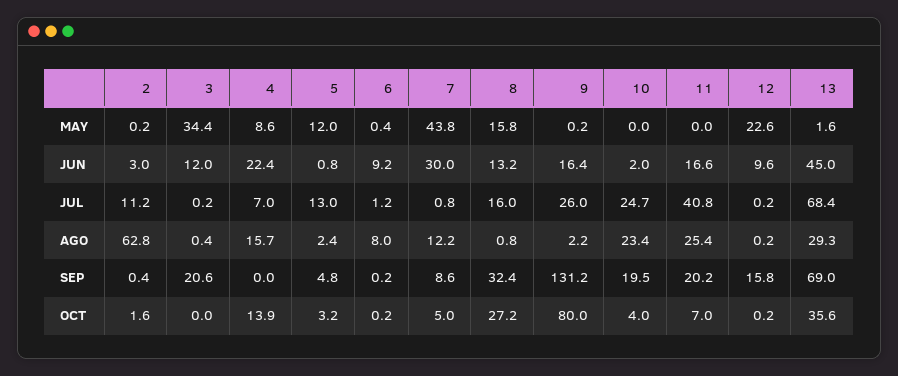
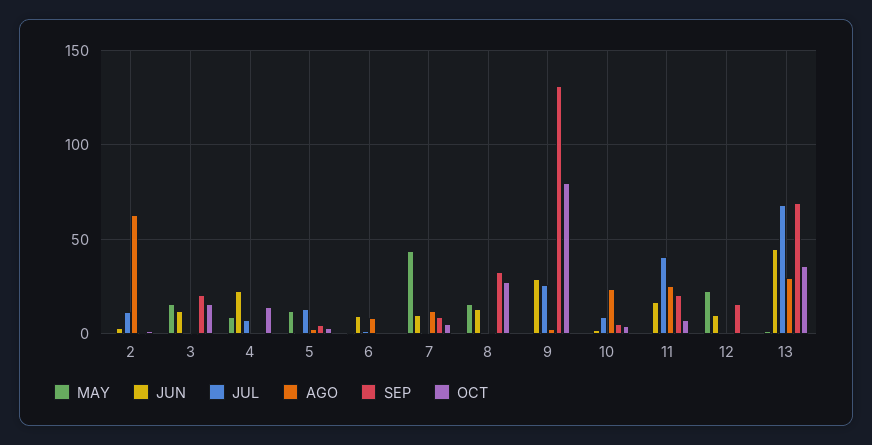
  {
    "MAY": {
      "2": 0.2,
-     "3": 34.4,
+     "3": 15,
      "4": 8.6,
      "5": 12,
      "6": 0.4,
      "7": 43.8,
      "8": 15.8,
      "9": 0.2,
      "10": 0,
      "11": 0,
      "12": 22.6,
      "13": 1.6
    },
    "JUN": {
      "2": 3,
      "3": 12,
      "4": 22.4,
      "5": 0.8,
      "6": 9.2,
-     "7": 30,
+     "7": 10,
      "8": 13.2,
-     "9": 16.4,
+     "9": 30,
      "10": 2,
      "11": 16.6,
      "12": 9.6,
      "13": 45
    },
    "JUL": {
      "2": 11.2,
      "3": 0.2,
      "4": 7,
      "5": 13,
      "6": 1.2,
      "7": 0.8,
-     "8": 16,
+     "8": 0,
      "9": 26,
-     "10": 24.7,
+     "10": 10,
      "11": 40.8,
      "12": 0.2,
      "13": 68.4
    },
    "AGO": {
      "2": 62.8,
      "3": 0.4,
-     "4": 15.7,
+     "4": 0,
      "5": 2.4,
      "6": 8,
      "7": 12.2,
      "8": 0.8,
      "9": 2.2,
      "10": 23.4,
      "11": 25.4,
      "12": 0.2,
      "13": 29.3
    },
    "SEP": {
      "2": 0.4,
      "3": 20.6,
      "4": 0,
      "5": 4.8,
      "6": 0.2,
      "7": 8.6,
      "8": 32.4,
      "9": 131.2,
-     "10": 19.5,
+     "10": 5,
      "11": 20.2,
      "12": 15.8,
      "13": 69
    },
    "OCT": {
      "2": 1.6,
-     "3": 0,
+     "3": 15,
      "4": 13.9,
      "5": 3.2,
      "6": 0.2,
      "7": 5,
      "8": 27.2,
      "9": 80,
      "10": 4,
      "11": 7,
      "12": 0.2,
      "13": 35.6
    }
  }

